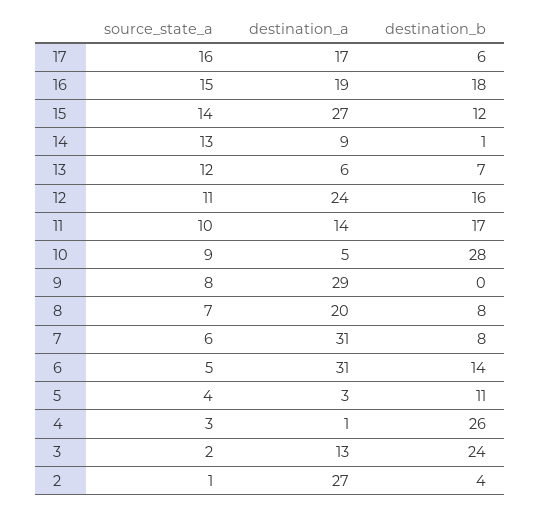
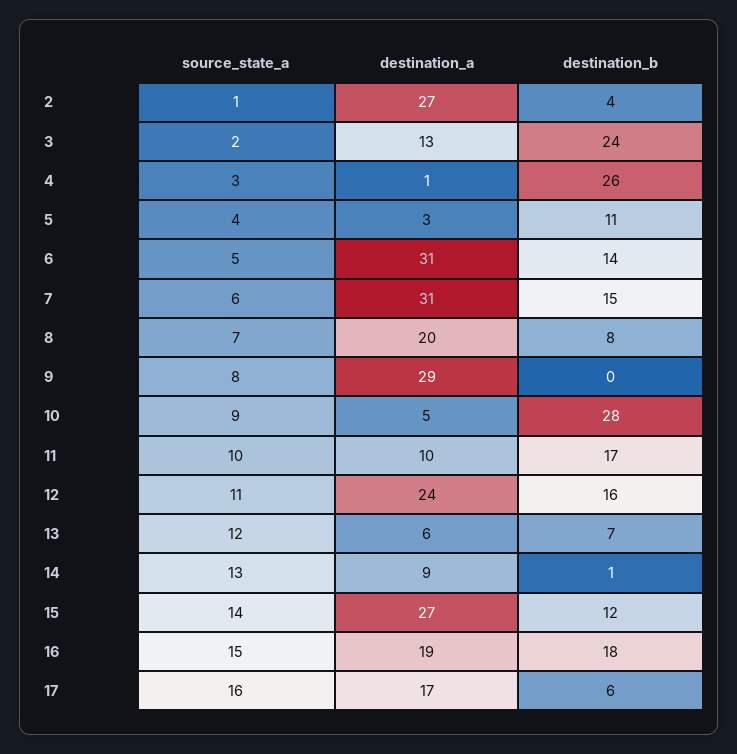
  {
    "source_state_a": {
      "17": 16,
      "16": 15,
      "15": 14,
      "14": 13,
      "13": 12,
      "12": 11,
      "11": 10,
      "10": 9,
      "9": 8,
      "8": 7,
      "7": 6,
      "6": 5,
      "5": 4,
      "4": 3,
      "3": 2,
      "2": 1
    },
    "destination_a": {
      "17": 17,
      "16": 19,
      "15": 27,
      "14": 9,
      "13": 6,
      "12": 24,
-     "11": 14,
+     "11": 10,
      "10": 5,
      "9": 29,
      "8": 20,
      "7": 31,
      "6": 31,
      "5": 3,
      "4": 1,
      "3": 13,
      "2": 27
    },
    "destination_b": {
      "17": 6,
      "16": 18,
      "15": 12,
      "14": 1,
      "13": 7,
      "12": 16,
      "11": 17,
      "10": 28,
      "9": 0,
      "8": 8,
-     "7": 8,
+     "7": 15,
      "6": 14,
      "5": 11,
      "4": 26,
      "3": 24,
      "2": 4
    }
  }

